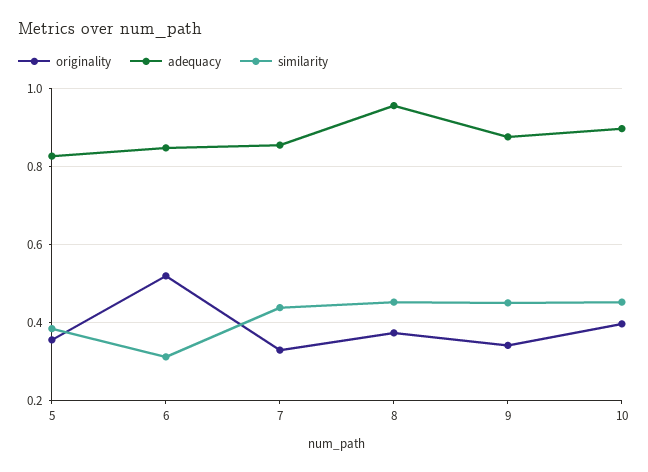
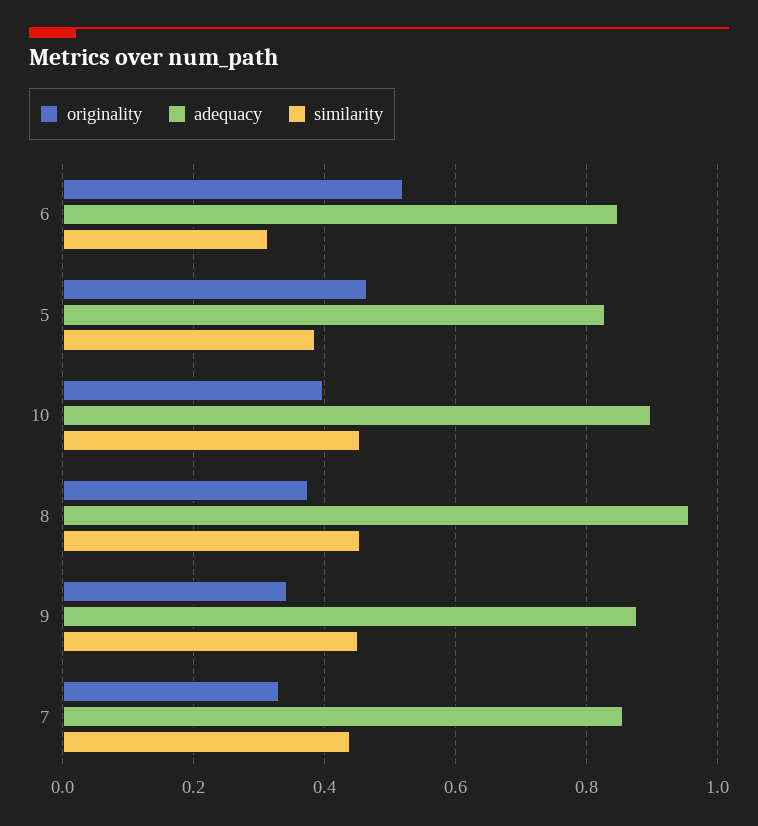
  {
    "originality": {
-     "5": 0.36,
+     "5": 0.46,
      "6": 0.52,
      "7": 0.34,
      "8": 0.38,
      "9": 0.34,
      "10": 0.4
    },
    "adequacy": {
      "5": 0.82,
      "6": 0.84,
      "7": 0.86,
      "8": 0.96,
      "9": 0.88,
      "10": 0.9
    },
    "similarity": {
      "5": 0.38,
      "6": 0.32,
      "7": 0.44,
      "8": 0.46,
      "9": 0.46,
      "10": 0.46
    }
  }

